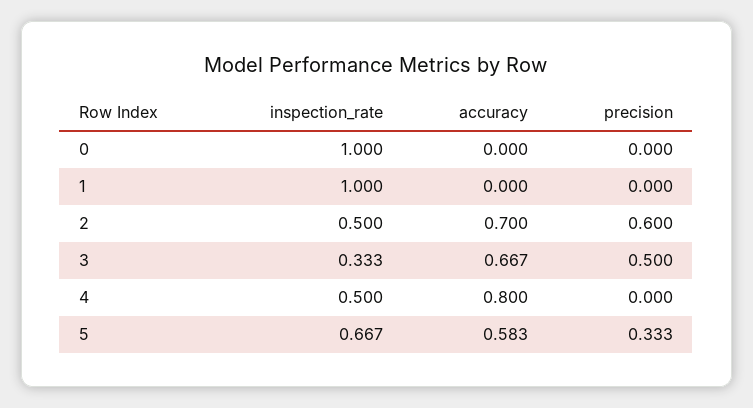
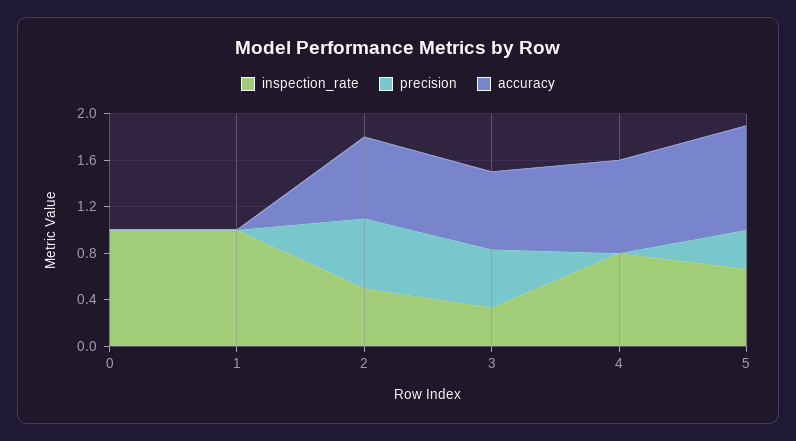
  {
    "inspection_rate": {
      "0": 1,
      "1": 1,
      "2": 0.5,
      "3": 0.333,
-     "4": 0.5,
+     "4": 0.8,
      "5": 0.667
    },
    "accuracy": {
      "0": 0,
      "1": 0,
      "2": 0.7,
      "3": 0.667,
      "4": 0.8,
-     "5": 0.583
+     "5": 0.9
    },
    "precision": {
      "0": 0,
      "1": 0,
      "2": 0.6,
      "3": 0.5,
      "4": 0,
      "5": 0.333
    }
  }

